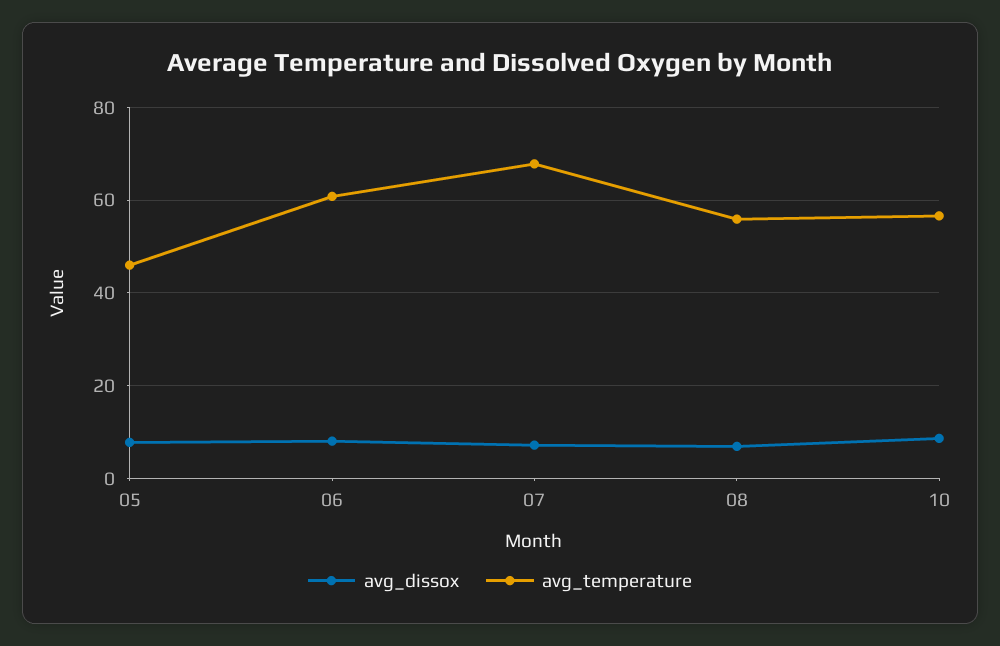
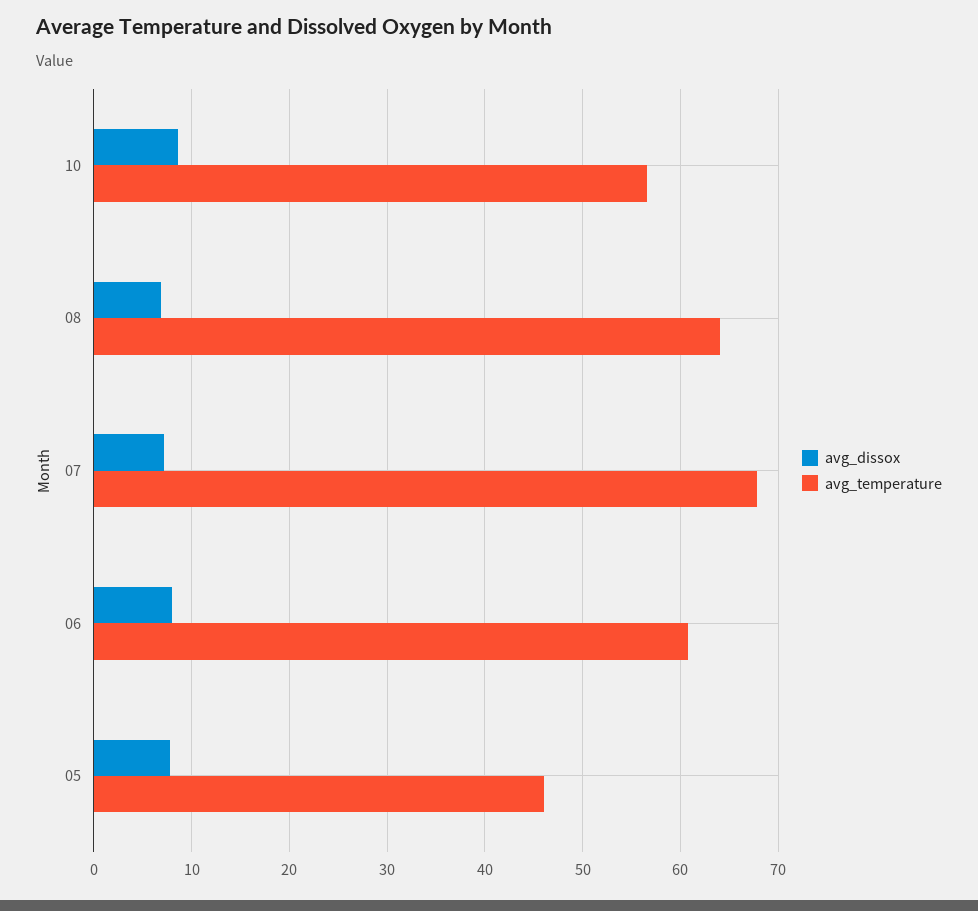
  {
    "avg_dissox": {
      "05": 8,
      "06": 8,
      "07": 7,
      "08": 7,
      "10": 9
    },
    "avg_temperature": {
      "05": 46,
      "06": 61,
      "07": 68,
-     "08": 56,
+     "08": 64,
      "10": 57
    }
  }

